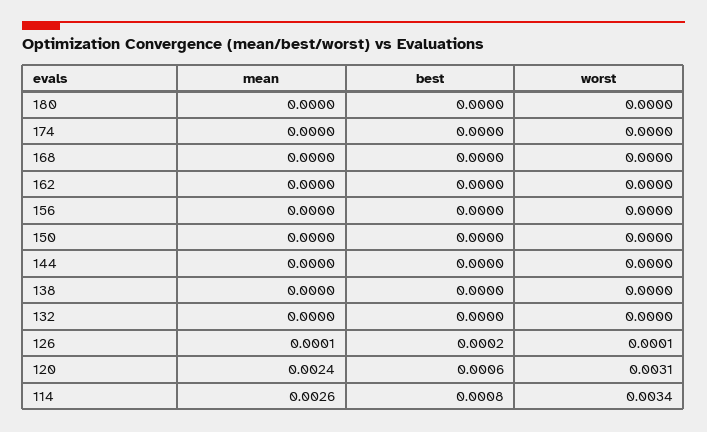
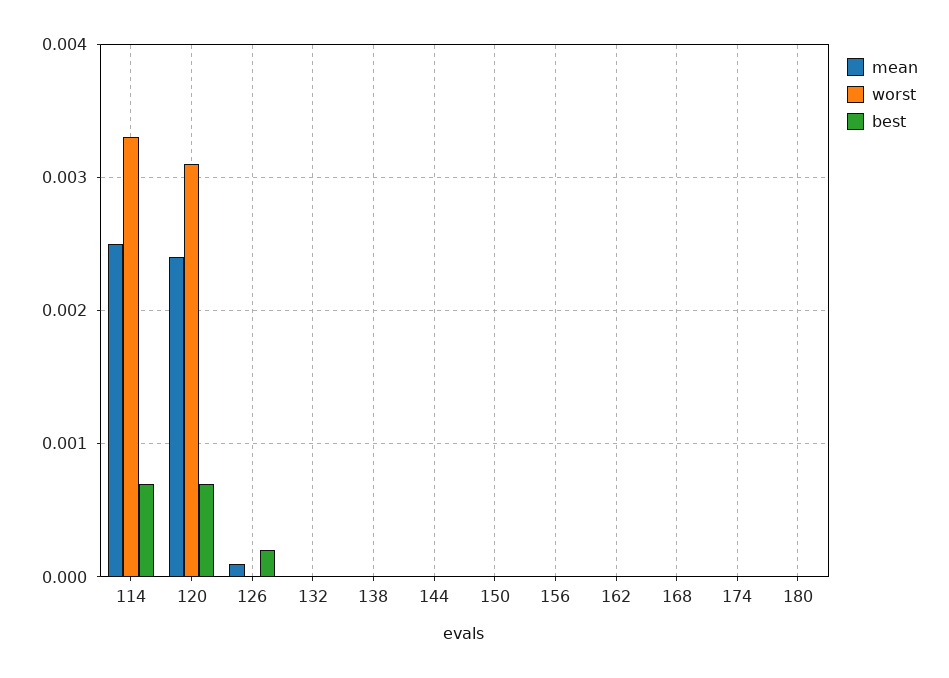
  {
    "mean": {
      "180": 0,
      "174": 0,
      "168": 0,
      "162": 0,
      "156": 0,
      "150": 0,
      "144": 0,
      "138": 0,
      "132": 0,
      "126": 0.0001,
      "120": 0.0024,
-     "114": 0.0026
+     "114": 0.0025
    },
    "best": {
      "180": 0,
      "174": 0,
      "168": 0,
      "162": 0,
      "156": 0,
      "150": 0,
      "144": 0,
      "138": 0,
      "132": 0,
      "126": 0.0002,
-     "120": 0.0006,
+     "120": 0.0007,
-     "114": 0.0008
+     "114": 0.0007
    },
    "worst": {
      "180": 0,
      "174": 0,
      "168": 0,
      "162": 0,
      "156": 0,
      "150": 0,
      "144": 0,
      "138": 0,
      "132": 0,
-     "126": 0.0001,
+     "126": 0,
      "120": 0.0031,
-     "114": 0.0034
+     "114": 0.0033
    }
  }

